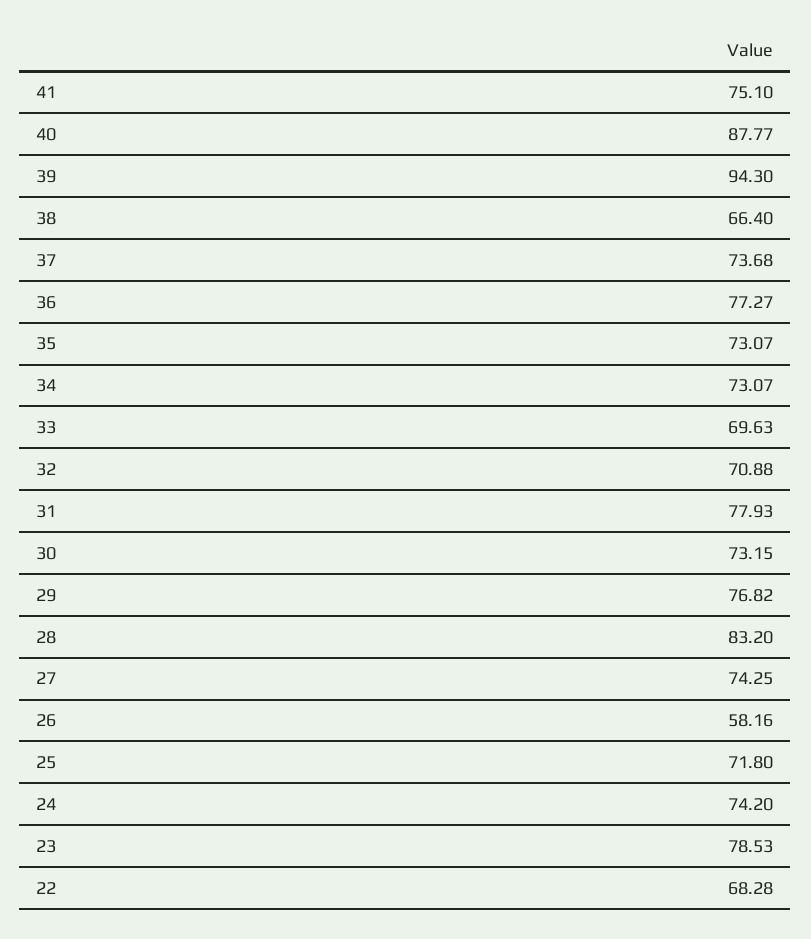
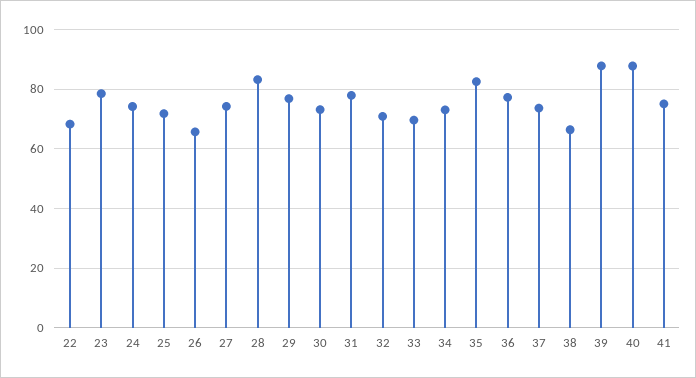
  {
    "41": 75.1,
    "40": 87.77,
-   "39": 94.3,
+   "39": 87.5,
    "38": 66.4,
    "37": 73.68,
    "36": 77.27,
-   "35": 73.07,
+   "35": 82.5,
    "34": 73.07,
    "33": 69.63,
    "32": 70.88,
    "31": 77.93,
    "30": 73.15,
    "29": 76.82,
    "28": 83.2,
    "27": 74.25,
-   "26": 58.16,
+   "26": 65,
    "25": 71.8,
    "24": 74.2,
    "23": 78.53,
    "22": 68.28
  }

